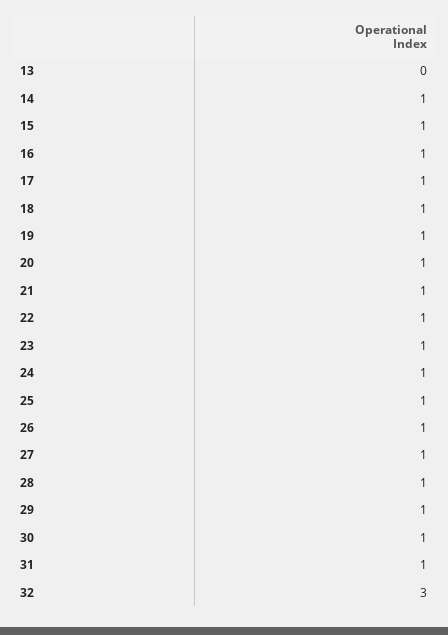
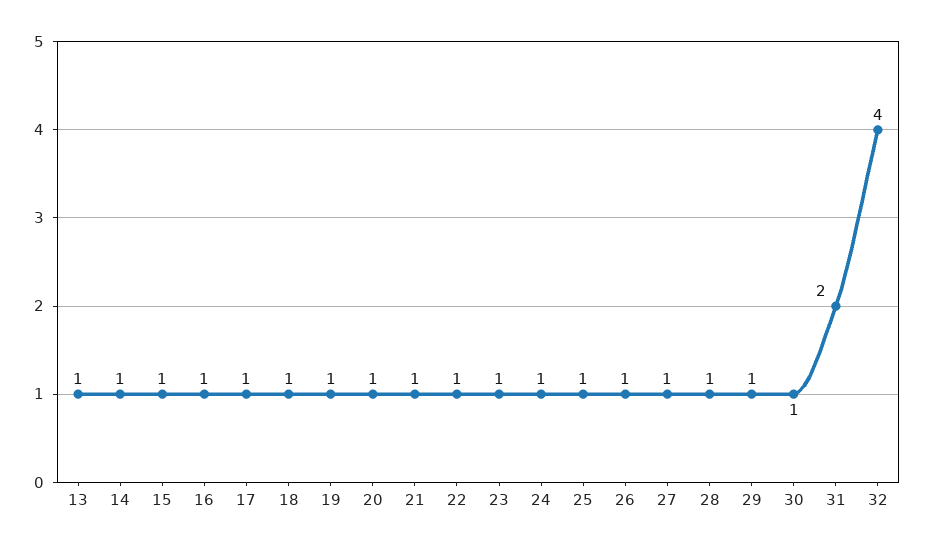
  {
-   "13": 0,
+   "13": 1,
    "14": 1,
    "15": 1,
    "16": 1,
    "17": 1,
    "18": 1,
    "19": 1,
    "20": 1,
    "21": 1,
    "22": 1,
    "23": 1,
    "24": 1,
    "25": 1,
    "26": 1,
    "27": 1,
    "28": 1,
    "29": 1,
    "30": 1,
-   "31": 1,
+   "31": 2,
-   "32": 3
+   "32": 4
  }

